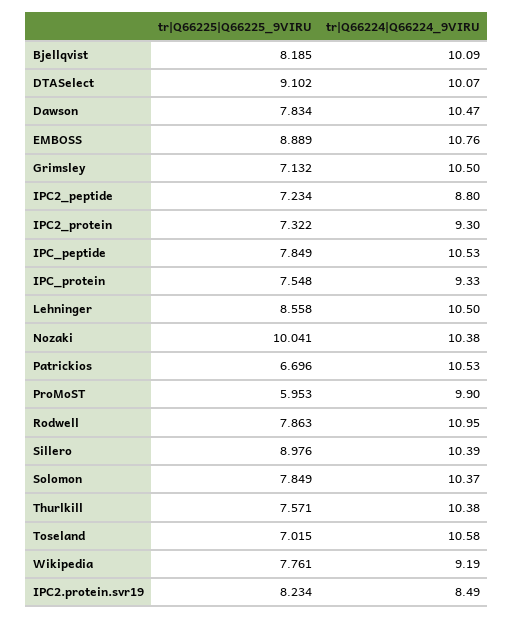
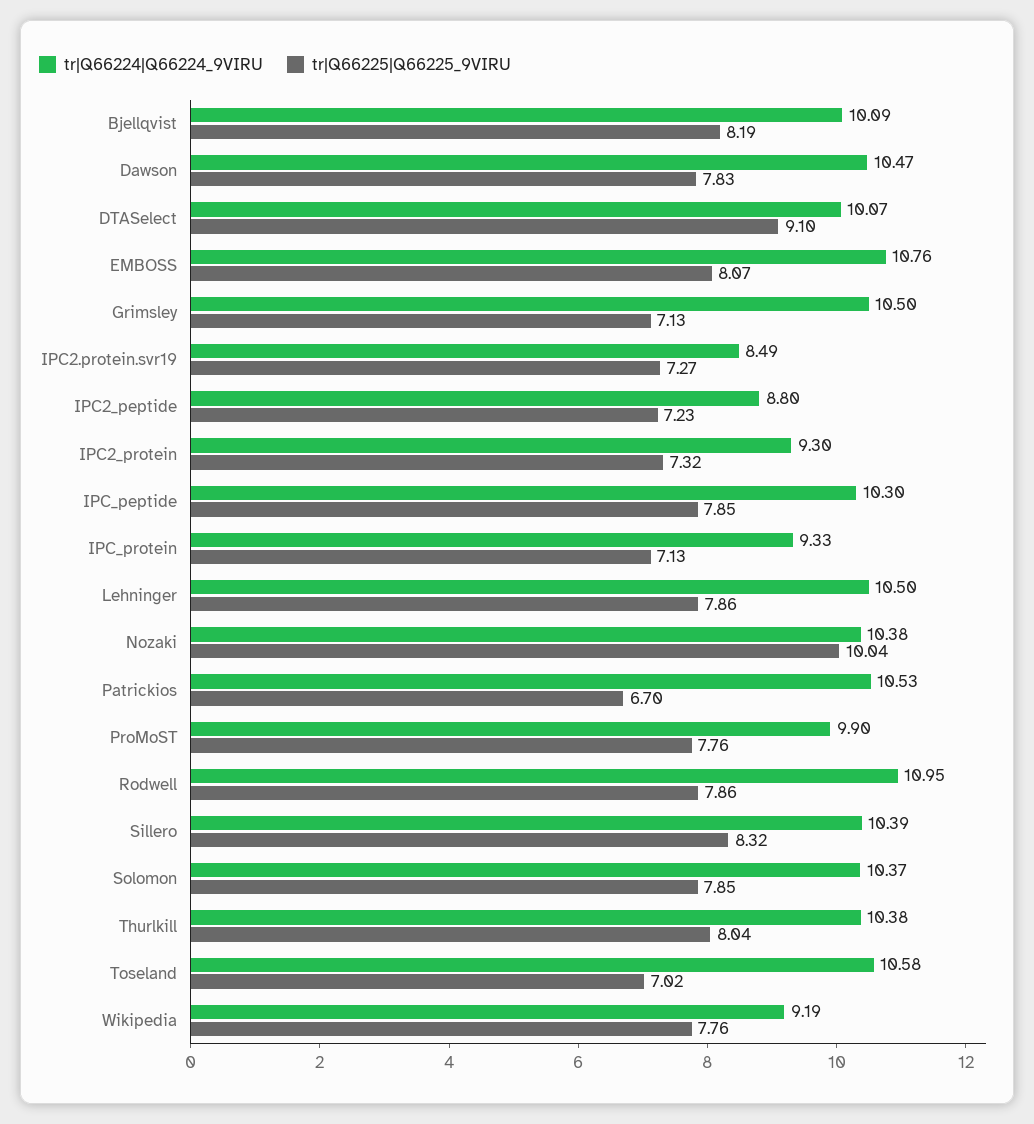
  {
    "tr|Q66225|Q66225_9VIRU": {
      "Bjellqvist": 8.185,
      "DTASelect": 9.102,
      "Dawson": 7.834,
-     "EMBOSS": 8.889,
+     "EMBOSS": 8.07,
      "Grimsley": 7.132,
      "IPC2_peptide": 7.234,
      "IPC2_protein": 7.322,
      "IPC_peptide": 7.849,
-     "IPC_protein": 7.548,
+     "IPC_protein": 7.13,
-     "Lehninger": 8.558,
+     "Lehninger": 7.86,
      "Nozaki": 10.041,
      "Patrickios": 6.696,
-     "ProMoST": 5.953,
+     "ProMoST": 7.76,
      "Rodwell": 7.863,
-     "Sillero": 8.976,
+     "Sillero": 8.32,
      "Solomon": 7.849,
-     "Thurlkill": 7.571,
+     "Thurlkill": 8.04,
      "Toseland": 7.015,
      "Wikipedia": 7.761,
-     "IPC2.protein.svr19": 8.234
+     "IPC2.protein.svr19": 7.27
    },
    "tr|Q66224|Q66224_9VIRU": {
      "Bjellqvist": 10.09,
      "DTASelect": 10.07,
      "Dawson": 10.47,
      "EMBOSS": 10.76,
      "Grimsley": 10.5,
      "IPC2_peptide": 8.8,
      "IPC2_protein": 9.3,
-     "IPC_peptide": 10.53,
+     "IPC_peptide": 10.3,
      "IPC_protein": 9.33,
      "Lehninger": 10.5,
      "Nozaki": 10.38,
      "Patrickios": 10.53,
      "ProMoST": 9.9,
      "Rodwell": 10.95,
      "Sillero": 10.39,
      "Solomon": 10.37,
      "Thurlkill": 10.38,
      "Toseland": 10.58,
      "Wikipedia": 9.19,
      "IPC2.protein.svr19": 8.49
    }
  }

